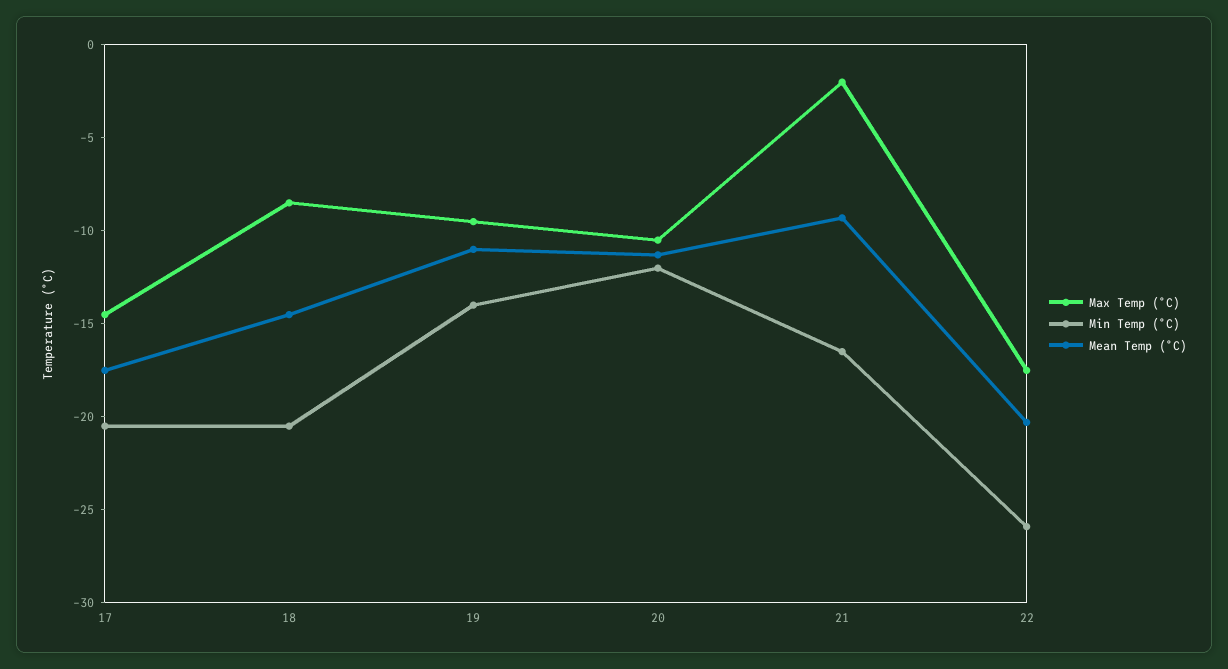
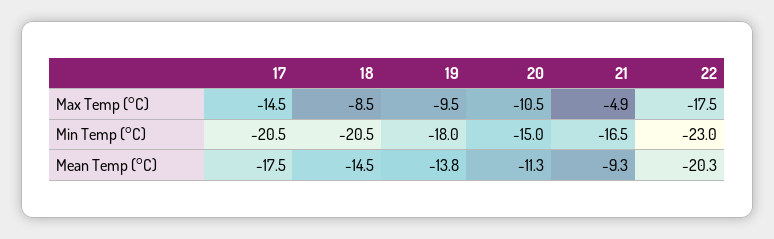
  {
    "Max Temp (°C)": {
      "17": -14.5,
      "18": -8.5,
      "19": -9.5,
      "20": -10.5,
-     "21": -2,
+     "21": -4.9,
      "22": -17.5
    },
    "Min Temp (°C)": {
      "17": -20.5,
      "18": -20.5,
-     "19": -14,
+     "19": -18,
-     "20": -12,
+     "20": -15,
      "21": -16.5,
-     "22": -26
+     "22": -23
    },
    "Mean Temp (°C)": {
      "17": -17.5,
      "18": -14.5,
-     "19": -11,
+     "19": -13.8,
      "20": -11.3,
      "21": -9.3,
      "22": -20.3
    }
  }

